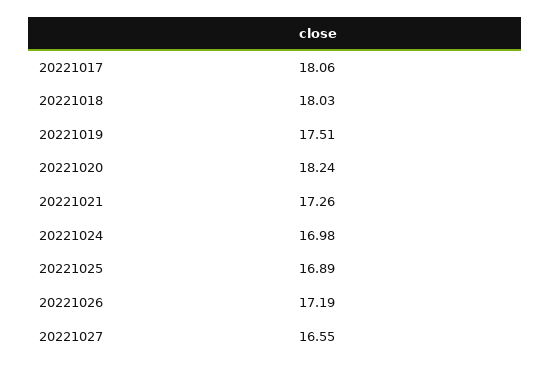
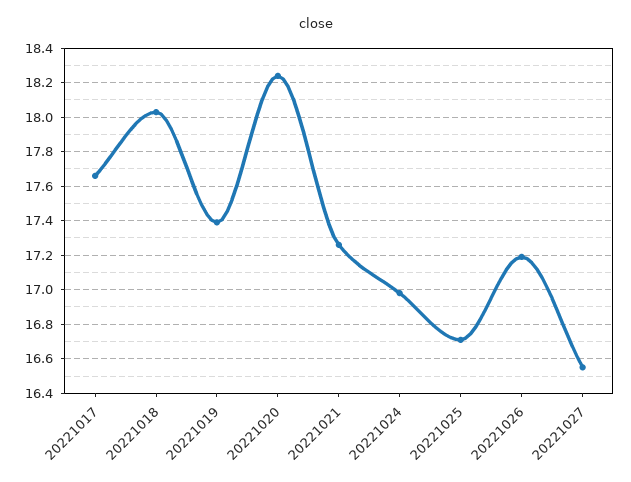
  {
-   "20221017": 18.06,
+   "20221017": 17.65,
    "20221018": 18.03,
-   "20221019": 17.51,
+   "20221019": 17.4,
    "20221020": 18.24,
    "20221021": 17.26,
    "20221024": 16.98,
-   "20221025": 16.89,
+   "20221025": 16.7,
    "20221026": 17.19,
    "20221027": 16.55
  }

